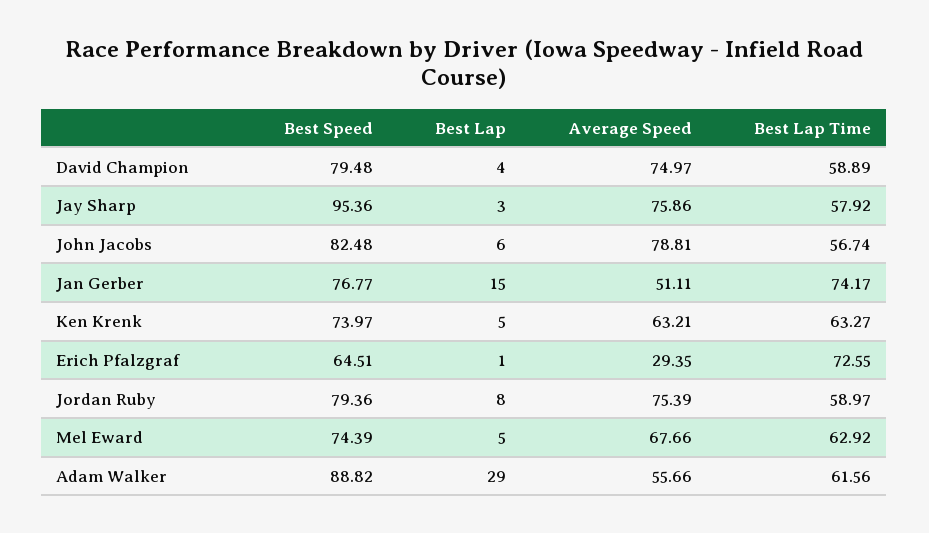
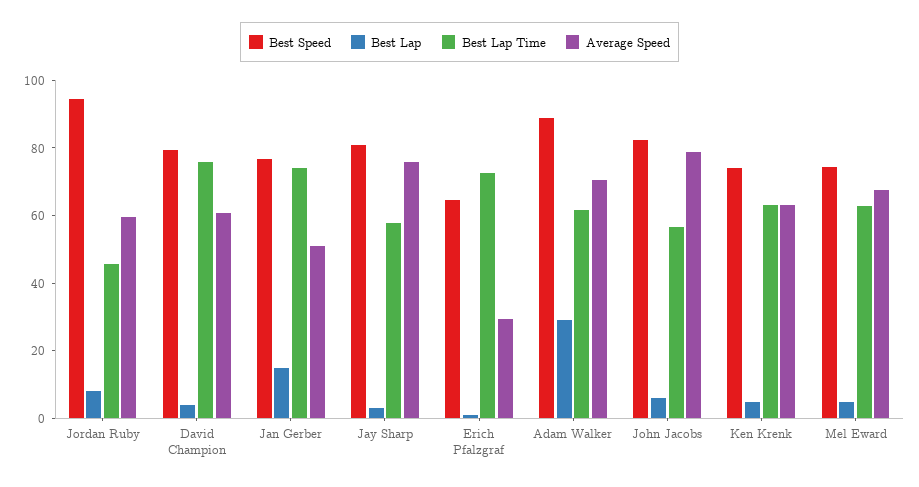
  {
    "Best Speed": {
      "David Champion": 79.48,
-     "Jay Sharp": 95.36,
+     "Jay Sharp": 80,
      "John Jacobs": 82.48,
      "Jan Gerber": 76.77,
      "Ken Krenk": 73.97,
      "Erich Pfalzgraf": 64.51,
-     "Jordan Ruby": 79.36,
+     "Jordan Ruby": 95,
      "Mel Eward": 74.39,
      "Adam Walker": 88.82
    },
    "Best Lap": {
      "David Champion": 4,
      "Jay Sharp": 3,
      "John Jacobs": 6,
      "Jan Gerber": 15,
      "Ken Krenk": 5,
      "Erich Pfalzgraf": 1,
      "Jordan Ruby": 8,
      "Mel Eward": 5,
      "Adam Walker": 29
    },
    "Average Speed": {
-     "David Champion": 74.97,
+     "David Champion": 60,
      "Jay Sharp": 75.86,
      "John Jacobs": 78.81,
      "Jan Gerber": 51.11,
      "Ken Krenk": 63.21,
      "Erich Pfalzgraf": 29.35,
-     "Jordan Ruby": 75.39,
+     "Jordan Ruby": 60,
      "Mel Eward": 67.66,
-     "Adam Walker": 55.66
+     "Adam Walker": 70
    },
    "Best Lap Time": {
-     "David Champion": 58.89,
+     "David Champion": 75,
      "Jay Sharp": 57.92,
      "John Jacobs": 56.74,
      "Jan Gerber": 74.17,
      "Ken Krenk": 63.27,
      "Erich Pfalzgraf": 72.55,
-     "Jordan Ruby": 58.97,
+     "Jordan Ruby": 45,
      "Mel Eward": 62.92,
      "Adam Walker": 61.56
    }
  }

